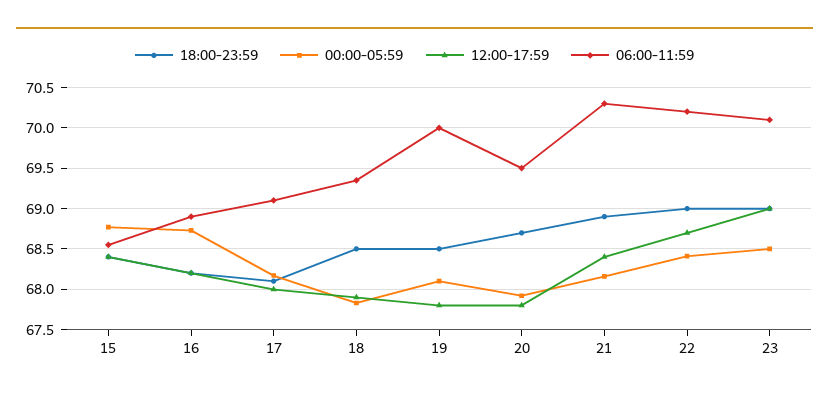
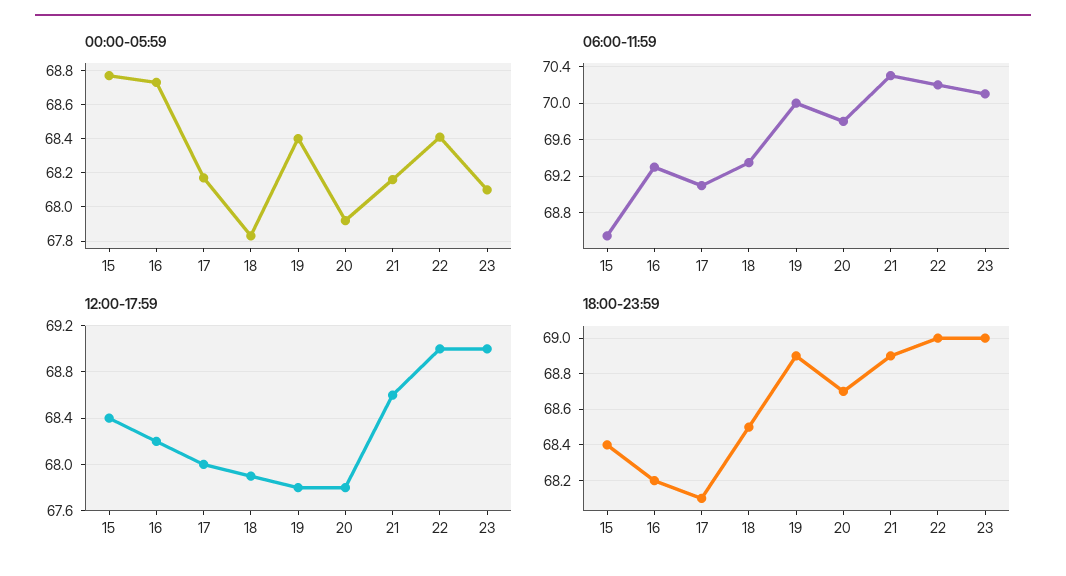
  {
    "18:00-23:59": {
      "15": 68.4,
      "16": 68.2,
      "17": 68.1,
      "18": 68.5,
-     "19": 68.5,
+     "19": 68.9,
      "20": 68.7,
      "21": 68.9,
      "22": 69,
      "23": 69
    },
    "00:00-05:59": {
      "15": 68.75,
      "16": 68.75,
      "17": 68.15,
      "18": 67.85,
-     "19": 68.1,
+     "19": 68.4,
      "20": 67.9,
      "21": 68.15,
      "22": 68.4,
-     "23": 68.5
+     "23": 68.1
    },
    "12:00-17:59": {
      "15": 68.4,
      "16": 68.2,
      "17": 68,
      "18": 67.9,
      "19": 67.8,
      "20": 67.8,
-     "21": 68.4,
+     "21": 68.6,
-     "22": 68.7,
+     "22": 69,
      "23": 69
    },
    "06:00-11:59": {
      "15": 68.6,
-     "16": 68.9,
+     "16": 69.3,
      "17": 69.1,
      "18": 69.4,
      "19": 70,
-     "20": 69.5,
+     "20": 69.8,
      "21": 70.3,
      "22": 70.2,
      "23": 70.1
    }
  }

